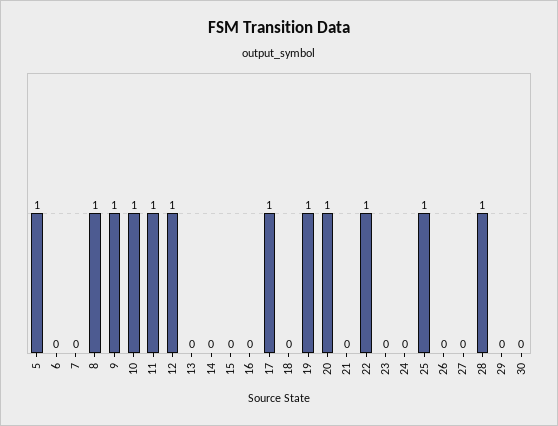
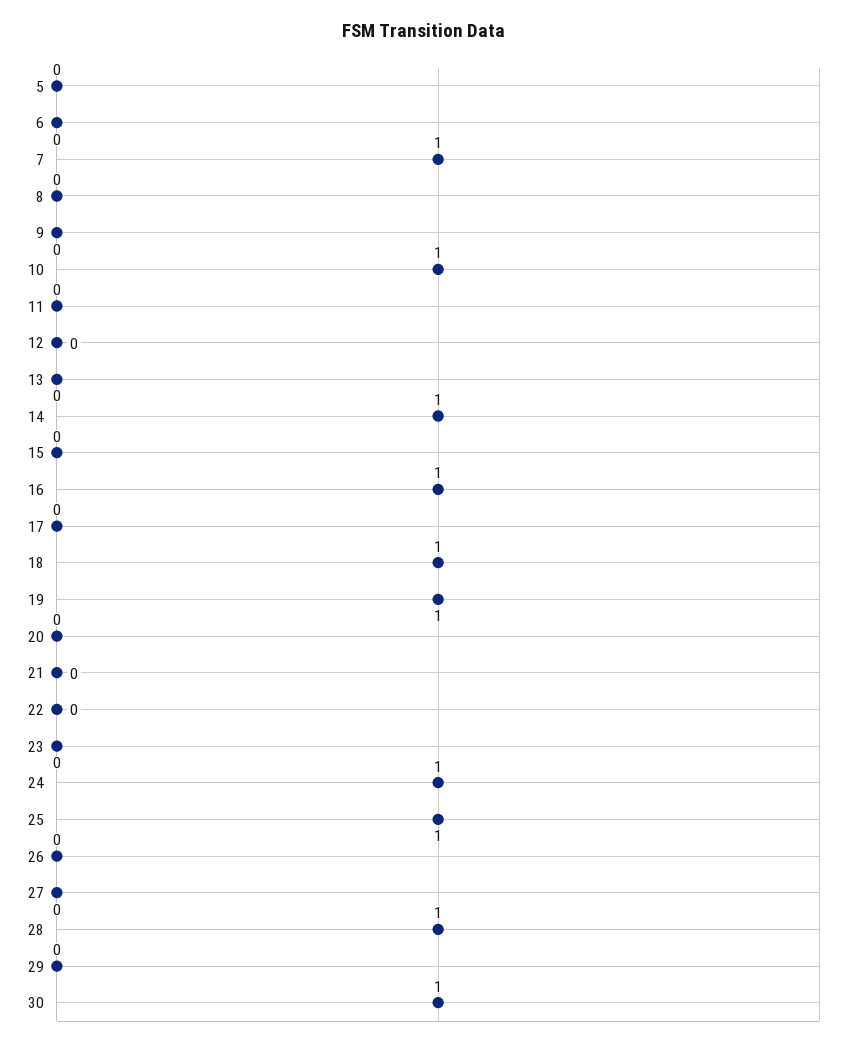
  {
-   "5": 1,
+   "5": 0,
    "6": 0,
-   "7": 0,
+   "7": 1,
-   "8": 1,
+   "8": 0,
-   "9": 1,
+   "9": 0,
    "10": 1,
-   "11": 1,
+   "11": 0,
-   "12": 1,
+   "12": 0,
    "13": 0,
-   "14": 0,
+   "14": 1,
    "15": 0,
-   "16": 0,
+   "16": 1,
-   "17": 1,
+   "17": 0,
-   "18": 0,
+   "18": 1,
    "19": 1,
-   "20": 1,
+   "20": 0,
    "21": 0,
-   "22": 1,
+   "22": 0,
    "23": 0,
-   "24": 0,
+   "24": 1,
    "25": 1,
    "26": 0,
    "27": 0,
    "28": 1,
    "29": 0,
-   "30": 0
+   "30": 1
  }

